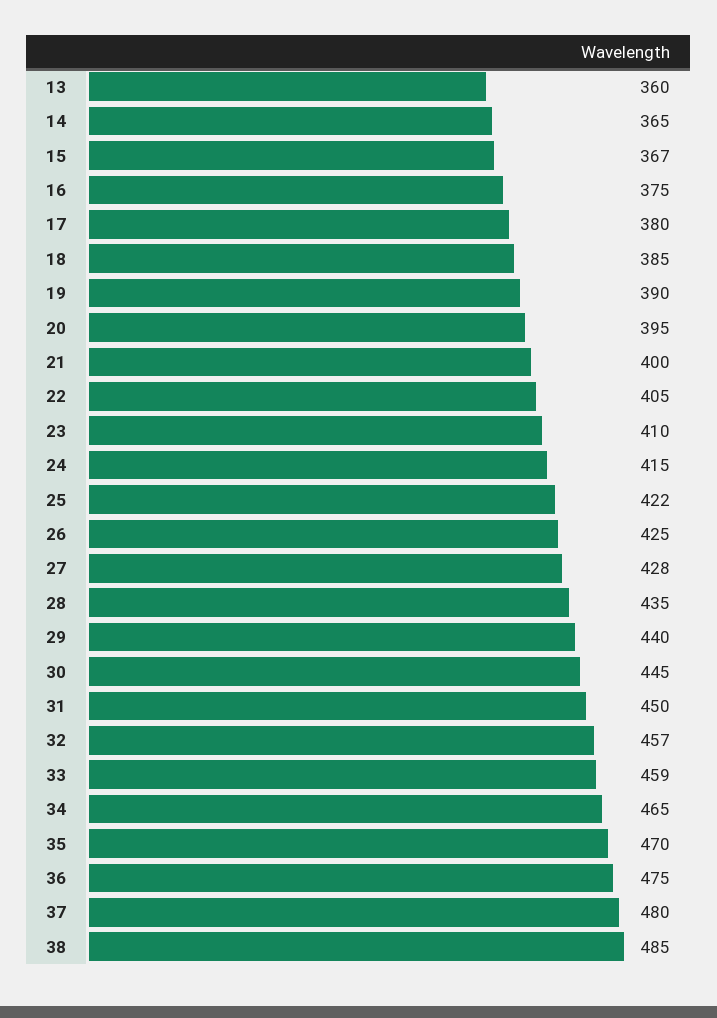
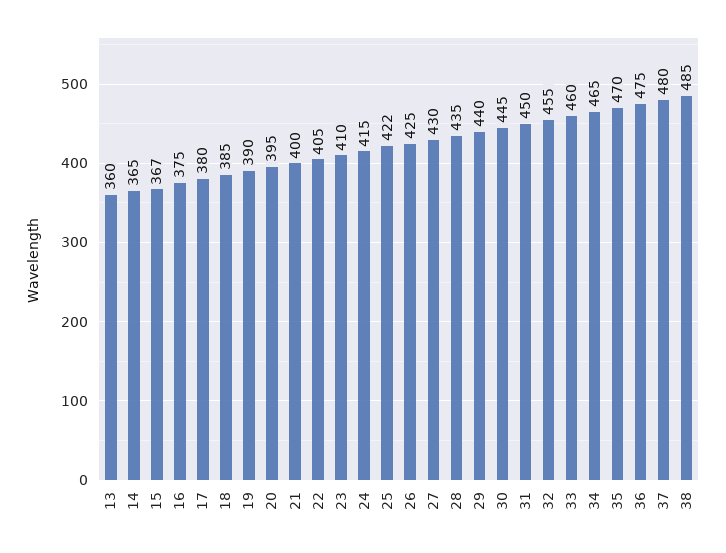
  {
    "13": 360,
    "14": 365,
    "15": 367,
    "16": 375,
    "17": 380,
    "18": 385,
    "19": 390,
    "20": 395,
    "21": 400,
    "22": 405,
    "23": 410,
    "24": 415,
    "25": 422,
    "26": 425,
-   "27": 428,
+   "27": 430,
    "28": 435,
    "29": 440,
    "30": 445,
    "31": 450,
-   "32": 457,
+   "32": 455,
-   "33": 459,
+   "33": 460,
    "34": 465,
    "35": 470,
    "36": 475,
    "37": 480,
    "38": 485
  }

